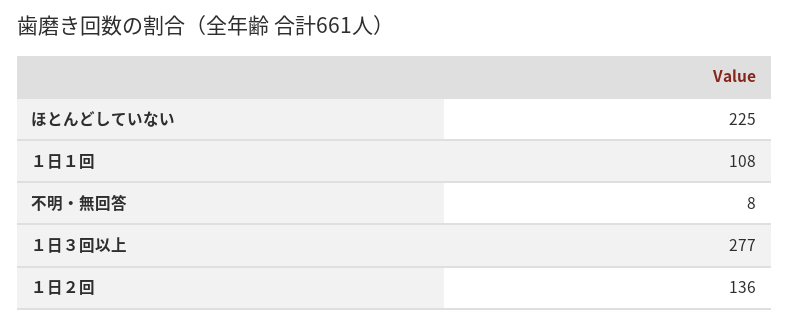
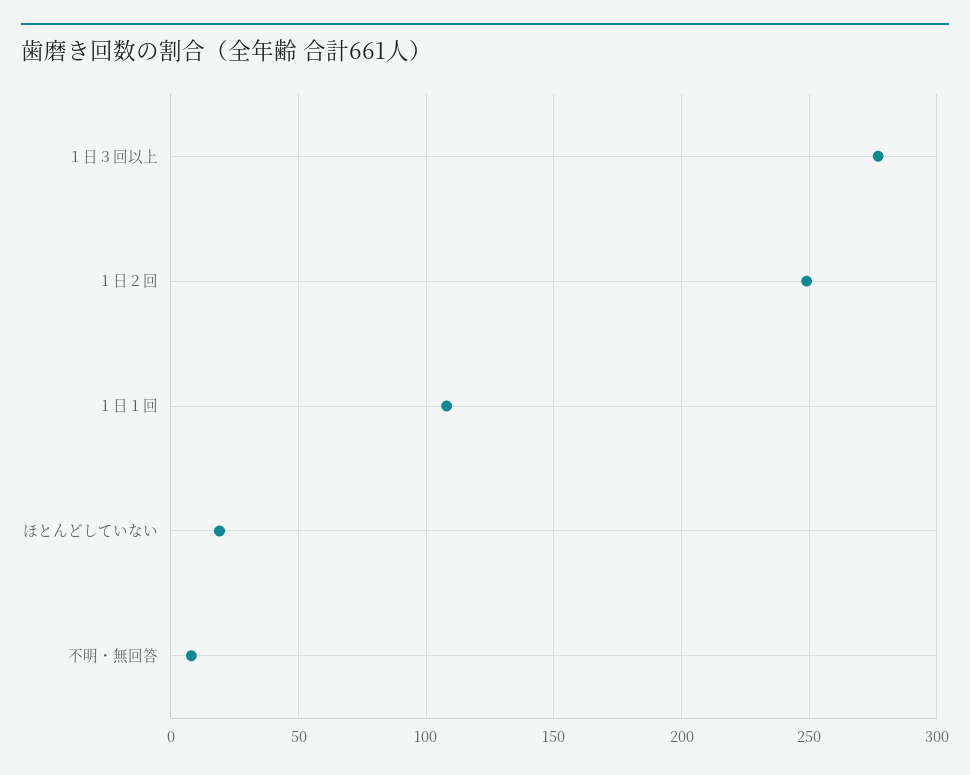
  {
-   "ほとんどしていない": 225,
+   "ほとんどしていない": 20,
    "１日１回": 108,
    "不明・無回答": 8,
    "１日３回以上": 277,
-   "１日２回": 136
+   "１日２回": 250
  }

